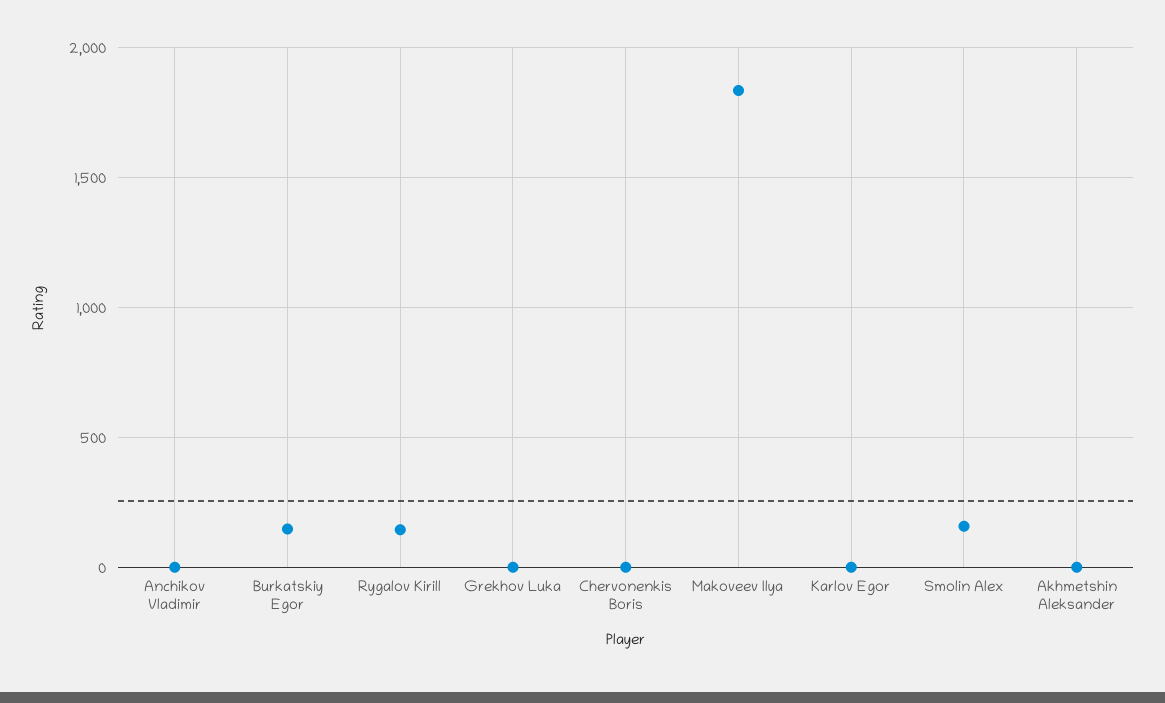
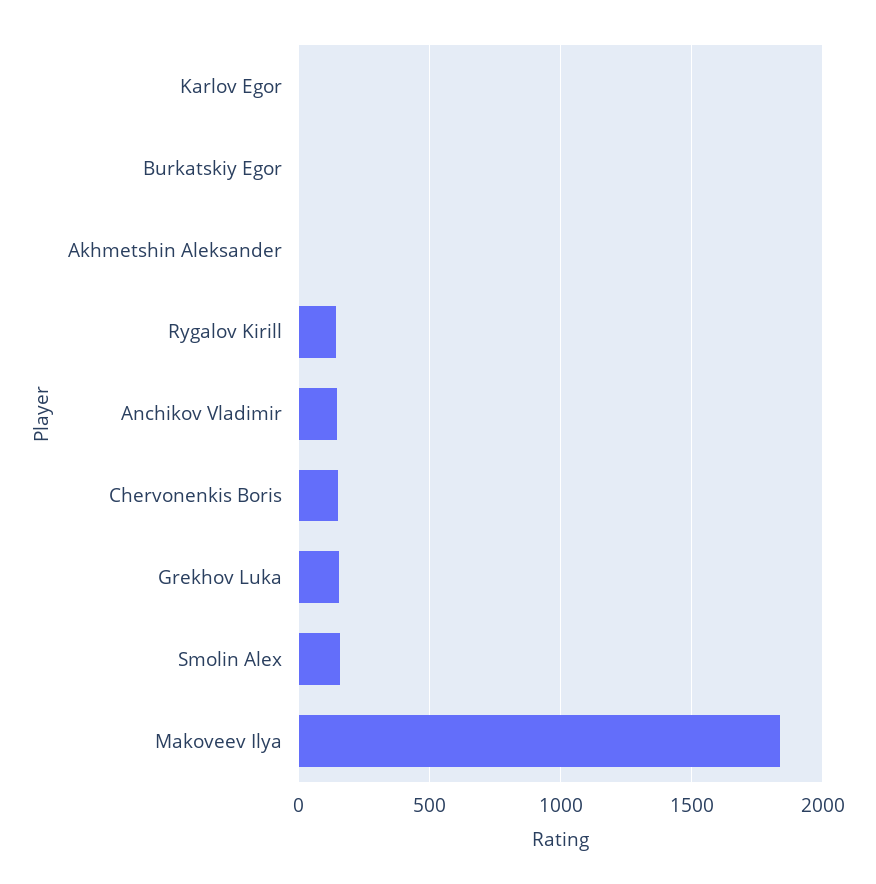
  {
-   "Anchikov Vladimir": 0,
+   "Anchikov Vladimir": 150,
-   "Burkatskiy Egor": 150,
+   "Burkatskiy Egor": 0,
    "Rygalov Kirill": 150,
-   "Grekhov Luka": 0,
+   "Grekhov Luka": 150,
-   "Chervonenkis Boris": 0,
+   "Chervonenkis Boris": 150,
    "Makoveev Ilya": 1850,
    "Karlov Egor": 0,
    "Smolin Alex": 150,
    "Akhmetshin Aleksander": 0
  }

